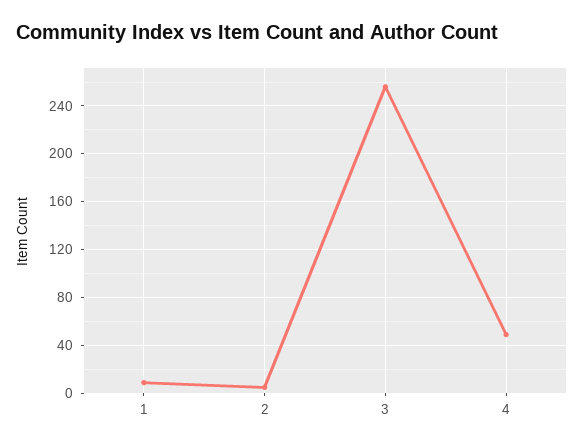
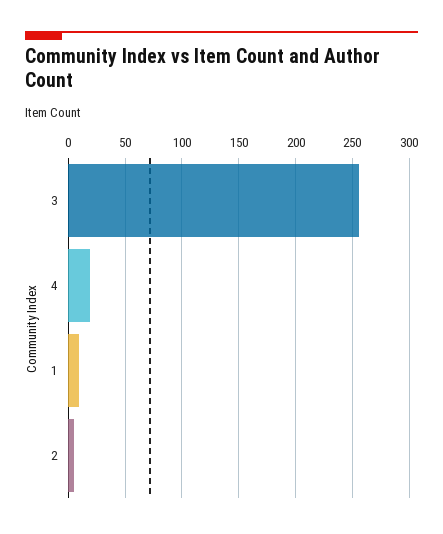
  {
    "1": 10,
    "2": 10,
    "3": 260,
-   "4": 50
+   "4": 20
  }

